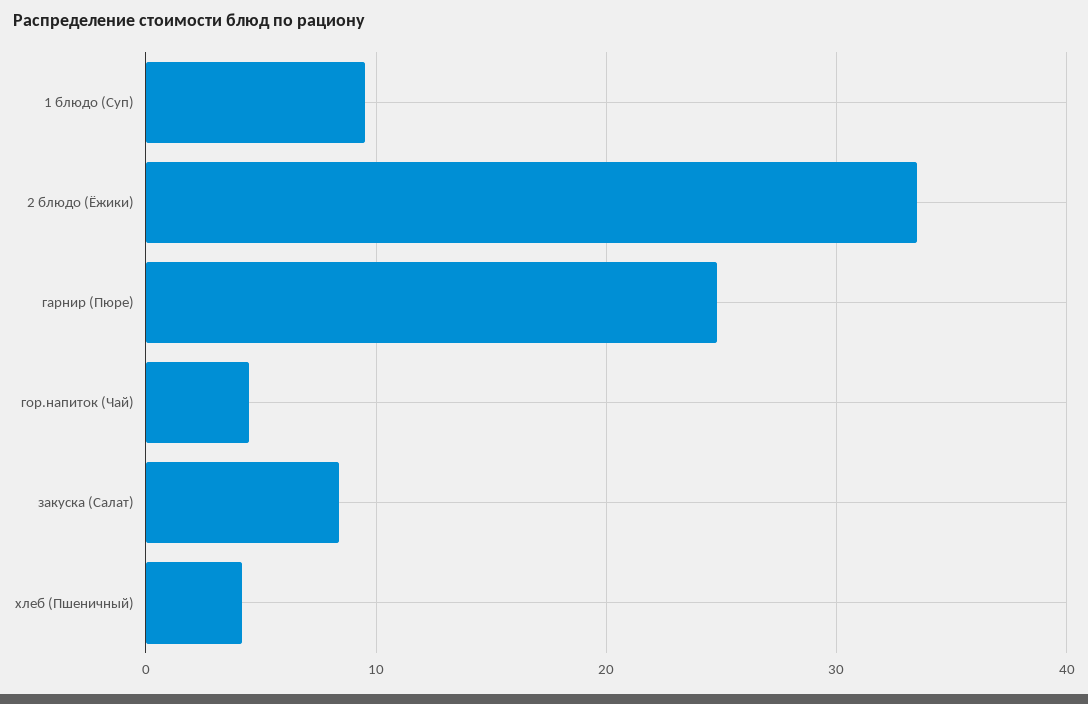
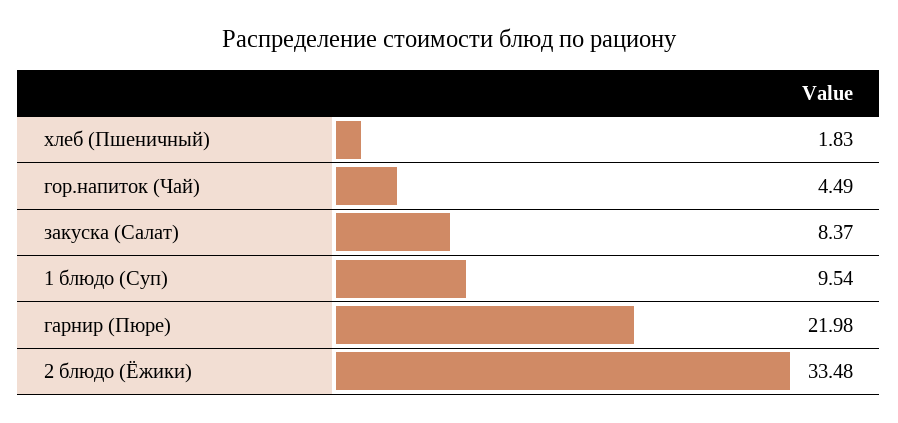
  {
    "1 блюдо (Суп)": 9.54,
    "2 блюдо (Ёжики)": 33.48,
-   "гарнир (Пюре)": 25,
+   "гарнир (Пюре)": 21.98,
    "гор.напиток (Чай)": 4.49,
    "закуска (Салат)": 8.37,
-   "хлеб (Пшеничный)": 4
+   "хлеб (Пшеничный)": 1.83
  }

